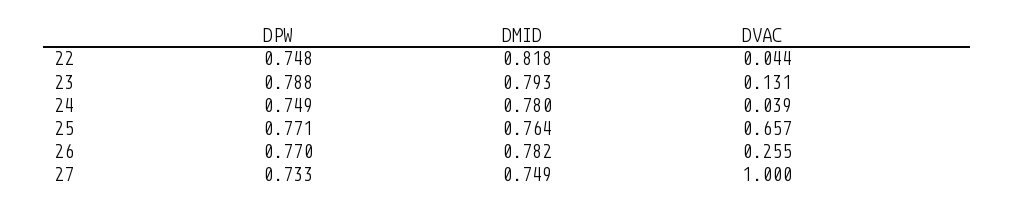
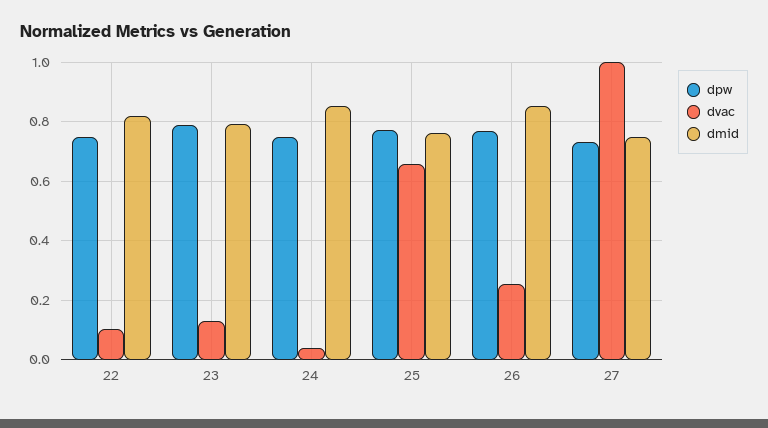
  {
    "DPW": {
      "22": 0.748,
      "23": 0.788,
      "24": 0.749,
      "25": 0.771,
      "26": 0.77,
      "27": 0.733
    },
    "DMID": {
      "22": 0.818,
      "23": 0.793,
-     "24": 0.78,
+     "24": 0.85,
      "25": 0.764,
-     "26": 0.782,
+     "26": 0.85,
      "27": 0.749
    },
    "DVAC": {
-     "22": 0.044,
+     "22": 0.1,
      "23": 0.131,
      "24": 0.039,
      "25": 0.657,
      "26": 0.255,
      "27": 1
    }
  }

